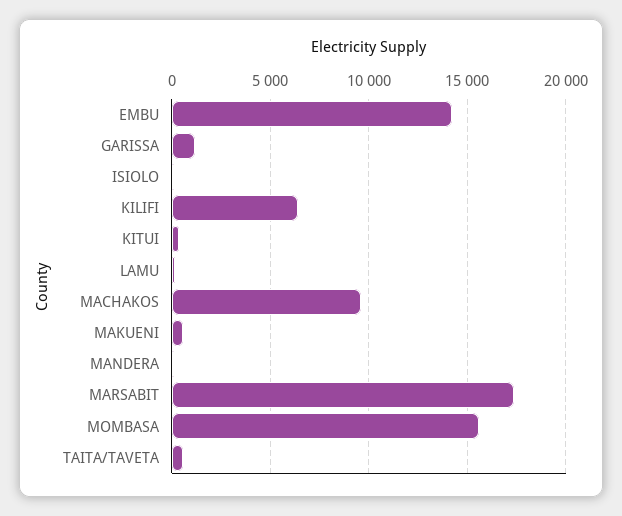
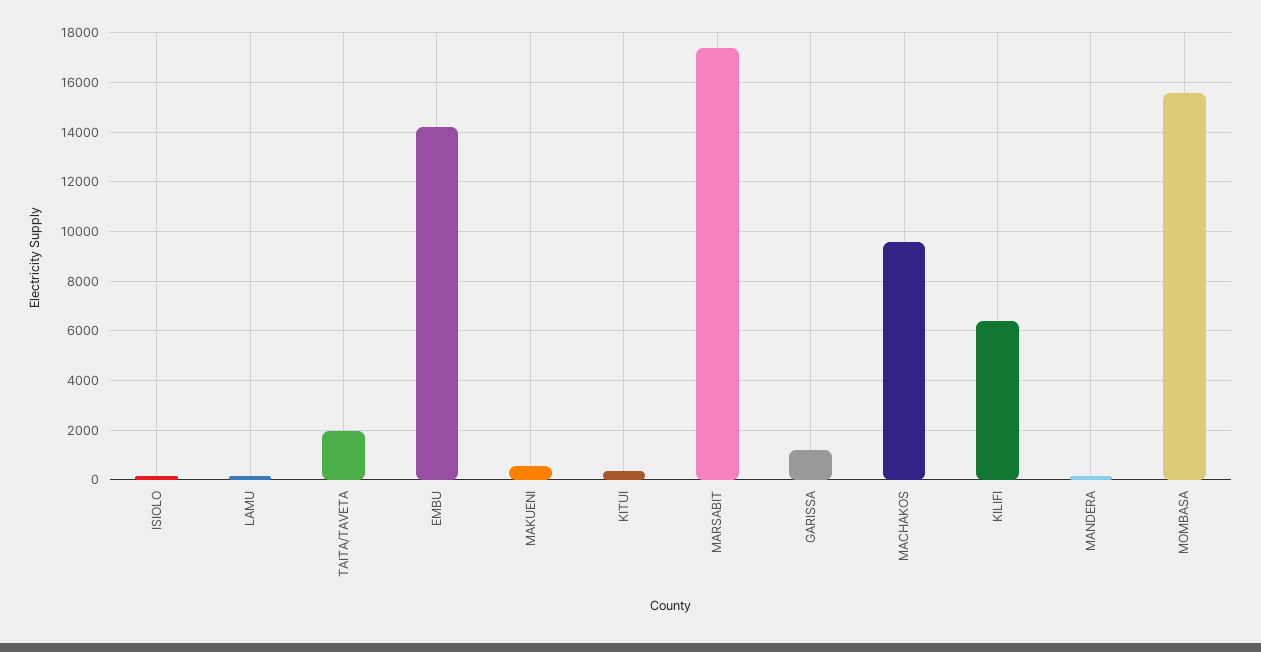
  {
    "EMBU": 14250,
    "GARISSA": 1250,
    "ISIOLO": 250,
    "KILIFI": 6500,
    "KITUI": 250,
    "LAMU": 250,
    "MACHAKOS": 9500,
    "MAKUENI": 500,
    "MANDERA": 250,
    "MARSABIT": 17500,
    "MOMBASA": 15500,
-   "TAITA/TAVETA": 500
+   "TAITA/TAVETA": 2000
  }

